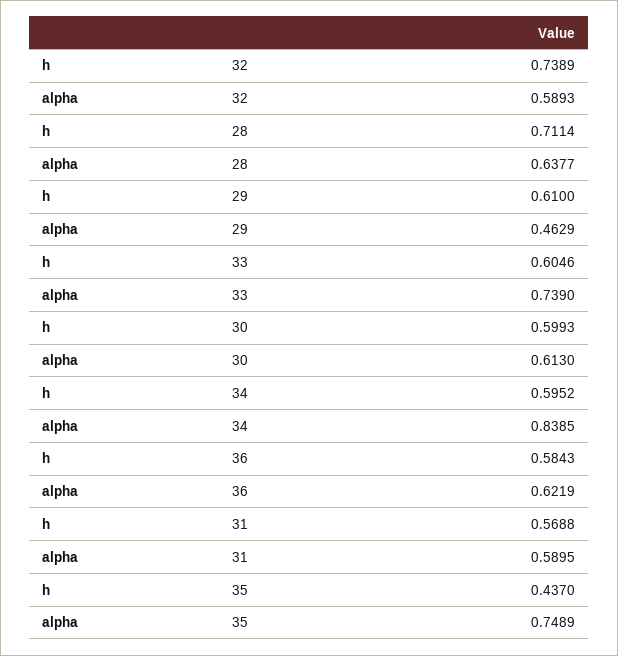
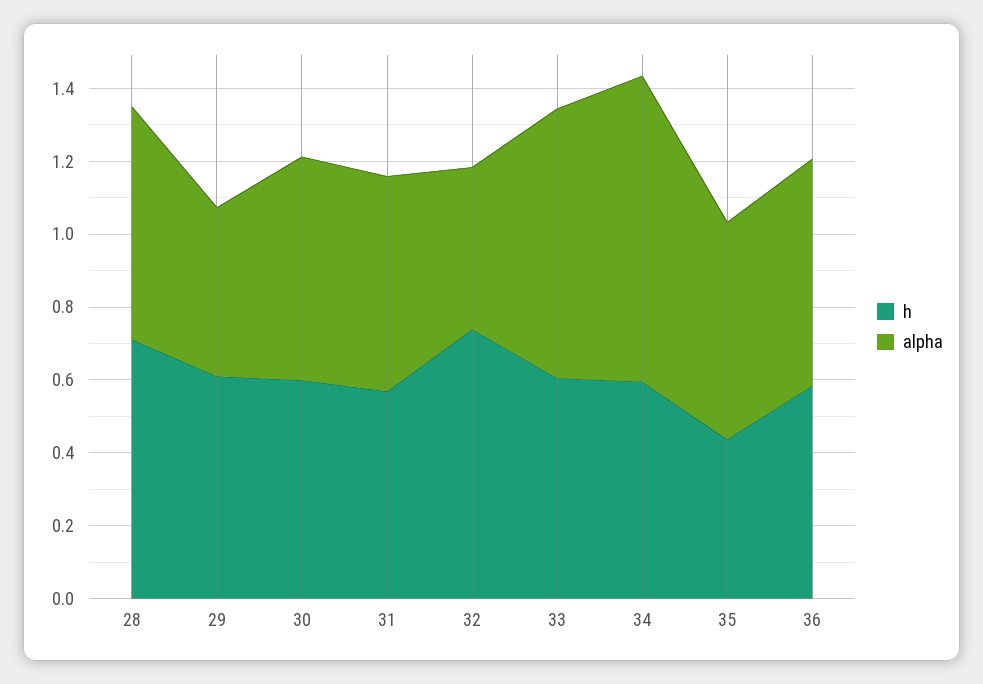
  {
    "h": {
      "32": 0.7389,
      "28": 0.7114,
      "29": 0.61,
      "33": 0.6046,
      "30": 0.5993,
      "34": 0.5952,
      "36": 0.5843,
      "31": 0.5688,
      "35": 0.437
    },
    "alpha": {
-     "32": 0.5893,
+     "32": 0.45,
      "28": 0.6377,
      "29": 0.4629,
      "33": 0.739,
      "30": 0.613,
      "34": 0.8385,
      "36": 0.6219,
      "31": 0.5895,
-     "35": 0.7489
+     "35": 0.6
    }
  }

